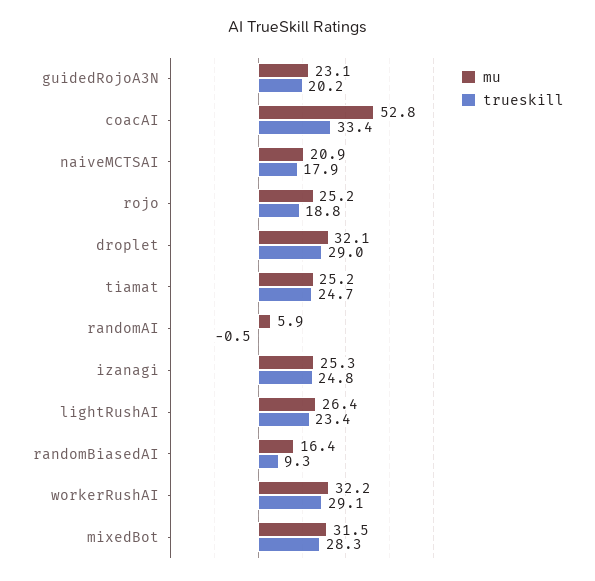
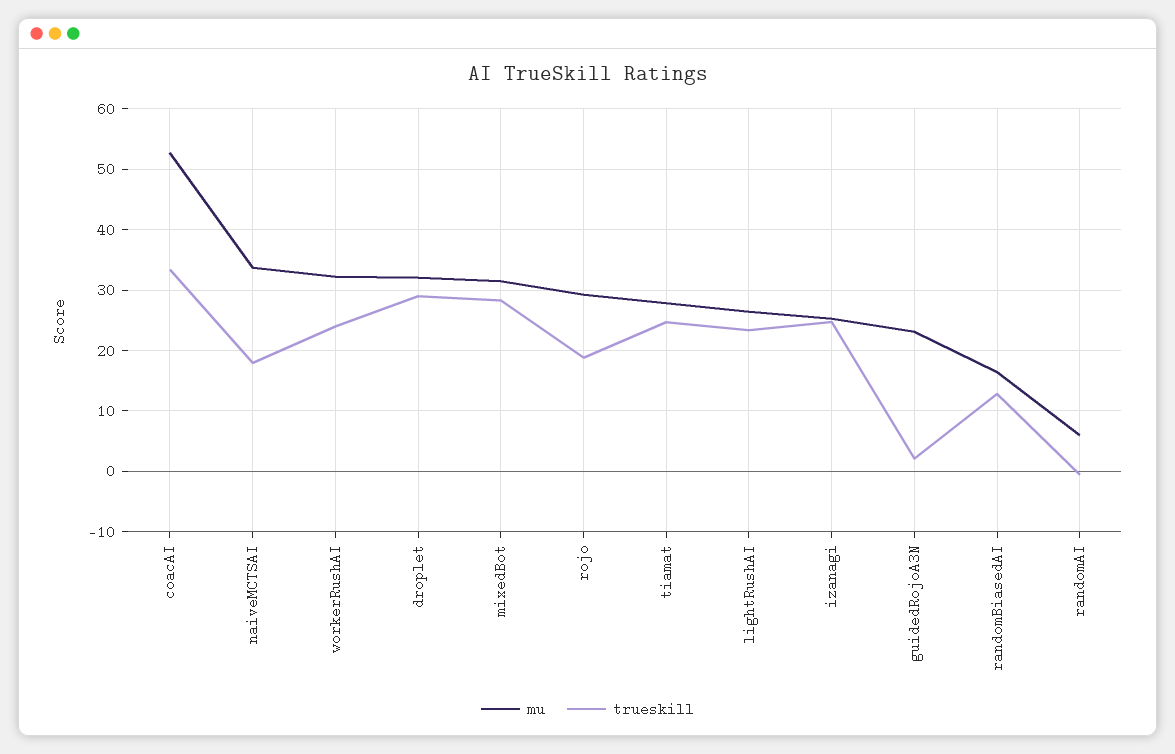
  {
    "mu": {
      "guidedRojoA3N": 23.1,
      "coacAI": 52.8,
-     "naiveMCTSAI": 20.9,
+     "naiveMCTSAI": 34,
-     "rojo": 25.2,
+     "rojo": 29,
      "droplet": 32.1,
-     "tiamat": 25.2,
+     "tiamat": 28,
      "randomAI": 5.9,
      "izanagi": 25.3,
      "lightRushAI": 26.4,
      "randomBiasedAI": 16.4,
      "workerRushAI": 32.2,
      "mixedBot": 31.5
    },
    "trueskill": {
-     "guidedRojoA3N": 20.2,
+     "guidedRojoA3N": 2,
      "coacAI": 33.4,
      "naiveMCTSAI": 17.9,
      "rojo": 18.8,
      "droplet": 29,
      "tiamat": 24.7,
      "randomAI": -0.5,
      "izanagi": 24.8,
      "lightRushAI": 23.4,
-     "randomBiasedAI": 9.3,
+     "randomBiasedAI": 13,
-     "workerRushAI": 29.1,
+     "workerRushAI": 24,
      "mixedBot": 28.3
    }
  }

